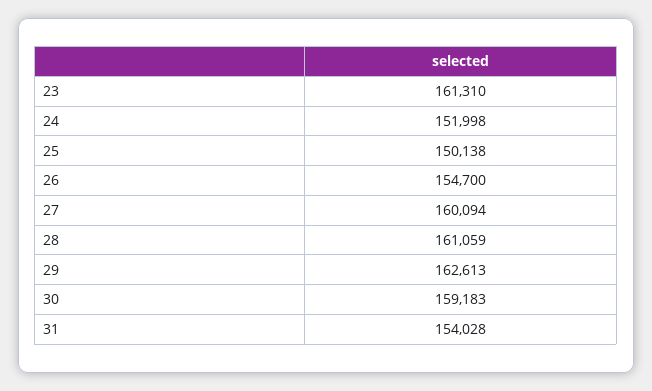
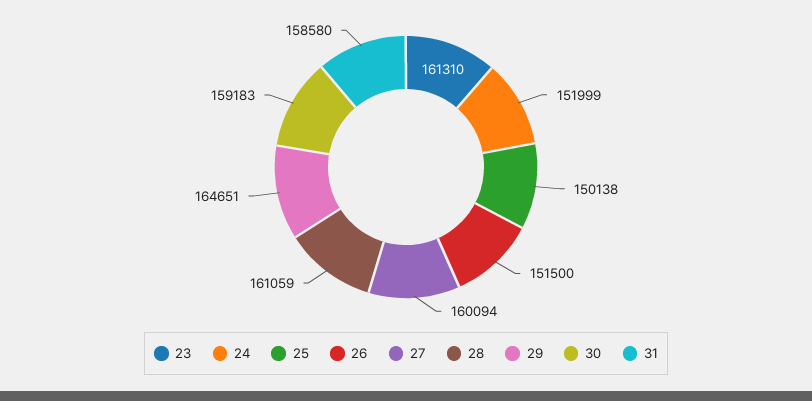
  {
    "23": 161310,
-   "24": 151998,
+   "24": 151999,
    "25": 150138,
-   "26": 154700,
+   "26": 151500,
    "27": 160094,
    "28": 161059,
-   "29": 162613,
+   "29": 164651,
    "30": 159183,
-   "31": 154028
+   "31": 158580
  }

